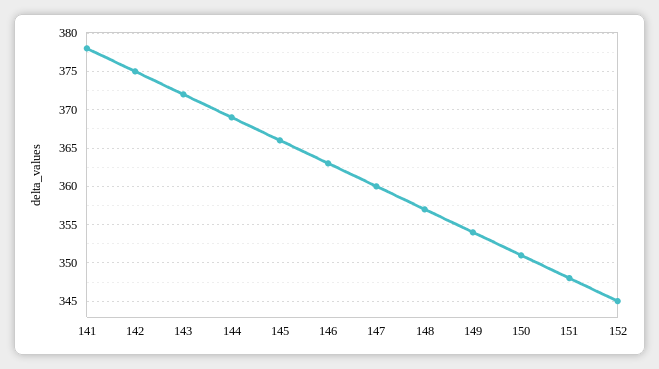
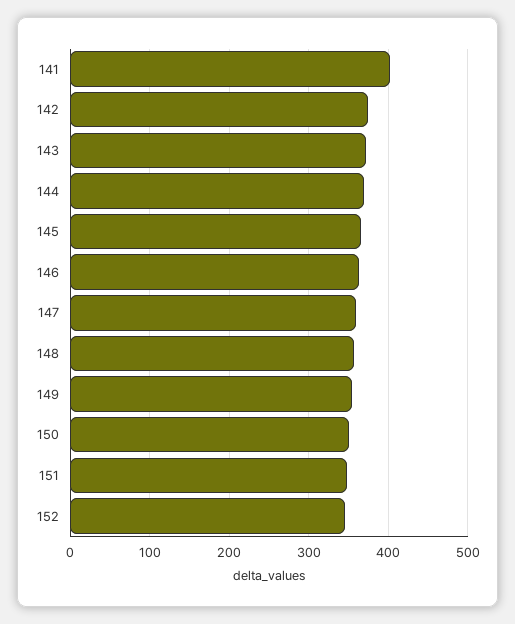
  {
-   "141": 378,
+   "141": 400,
    "142": 375,
    "143": 372,
    "144": 369,
    "145": 366,
    "146": 363,
    "147": 360,
    "148": 357,
    "149": 354,
    "150": 351,
    "151": 348,
    "152": 345
  }

